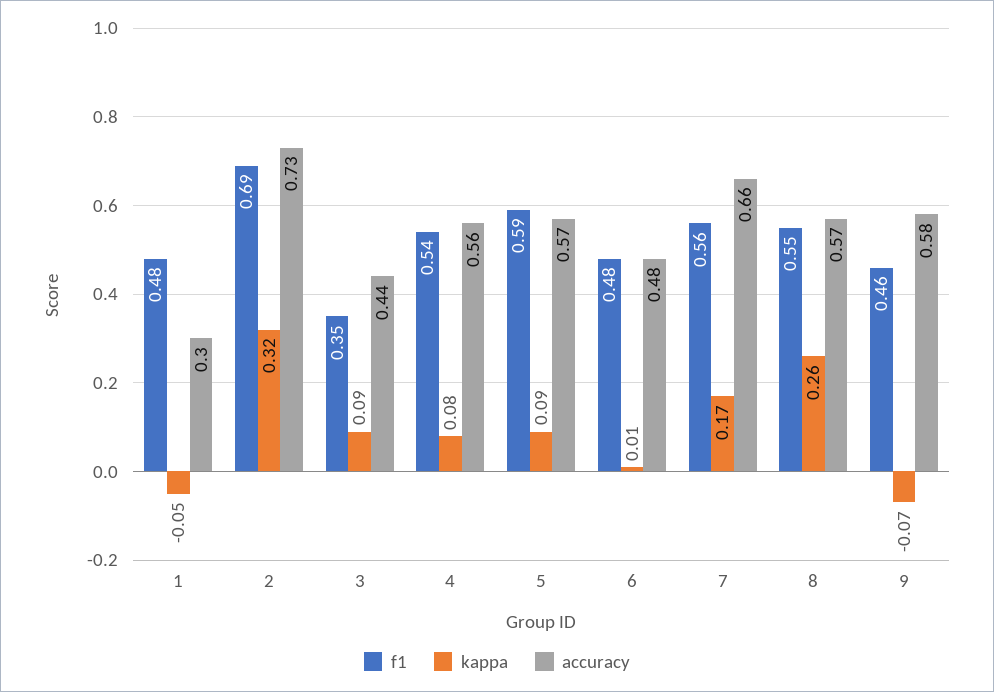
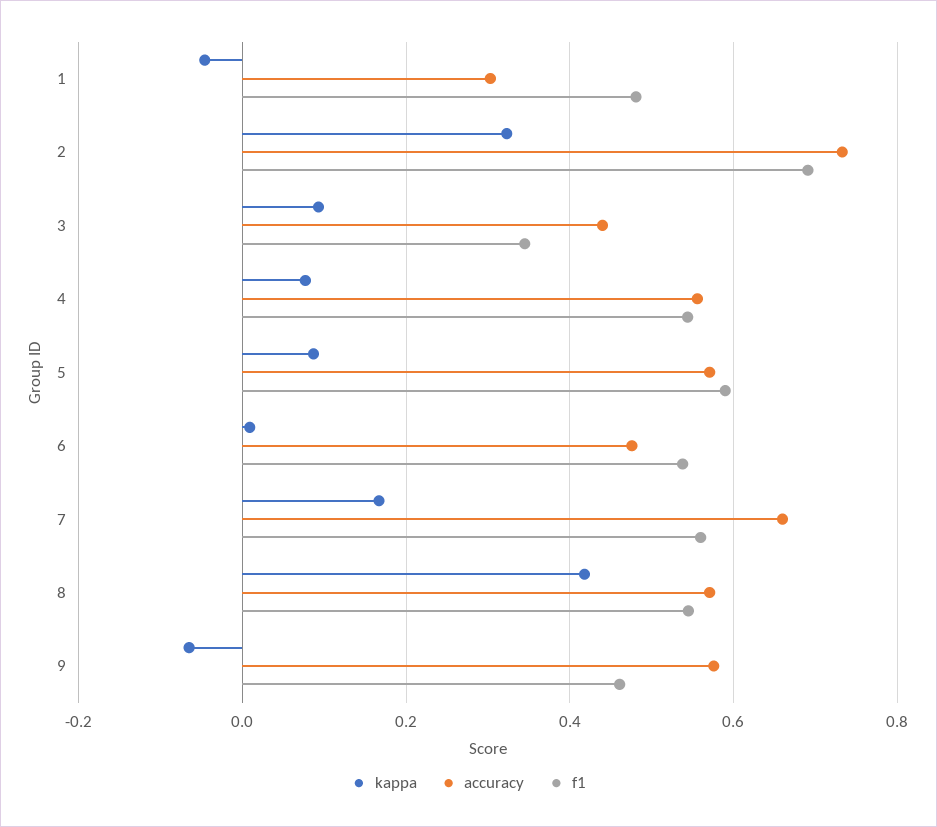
  {
    "f1": {
      "1": 0.48,
      "2": 0.69,
      "3": 0.35,
      "4": 0.54,
      "5": 0.59,
-     "6": 0.48,
+     "6": 0.54,
      "7": 0.56,
      "8": 0.55,
      "9": 0.46
    },
    "kappa": {
      "1": -0.05,
      "2": 0.32,
      "3": 0.09,
      "4": 0.08,
      "5": 0.09,
      "6": 0.01,
      "7": 0.17,
-     "8": 0.26,
+     "8": 0.42,
      "9": -0.07
    },
    "accuracy": {
      "1": 0.3,
      "2": 0.73,
      "3": 0.44,
      "4": 0.56,
      "5": 0.57,
      "6": 0.48,
      "7": 0.66,
      "8": 0.57,
      "9": 0.58
    }
  }

